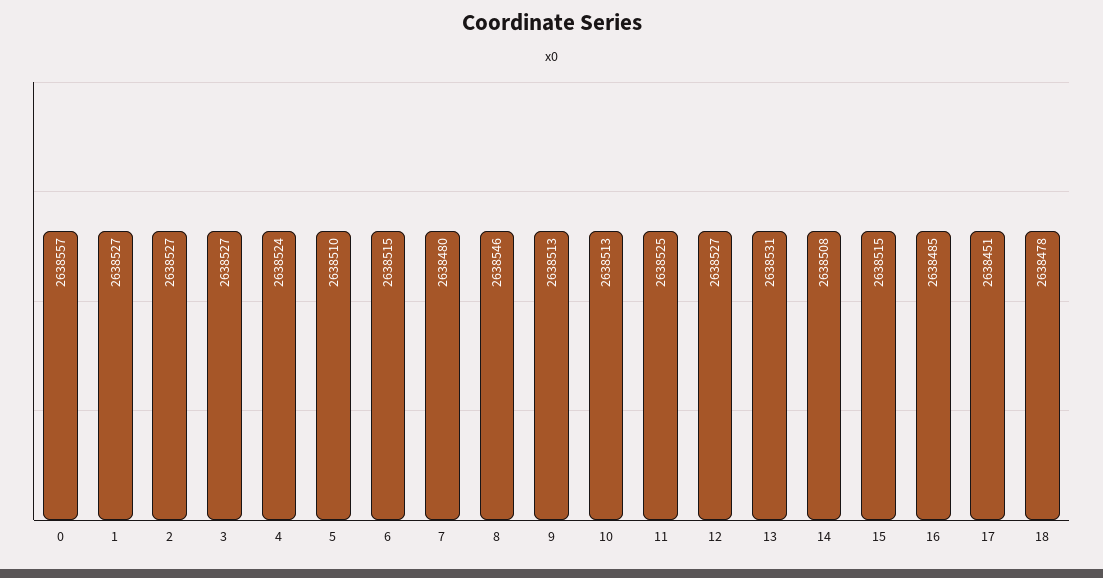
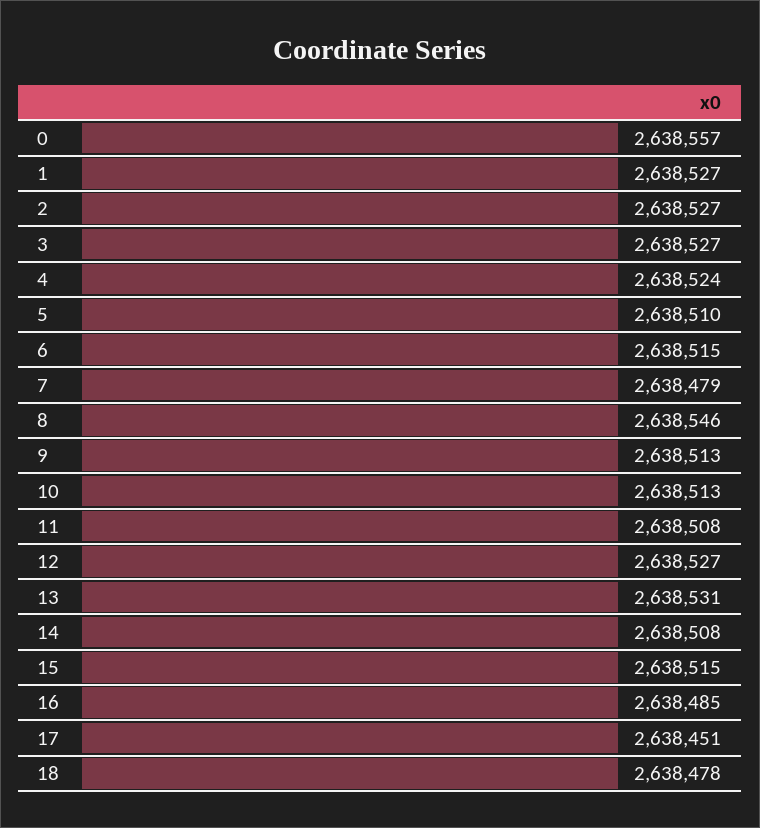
  {
    "0": 2638557,
    "1": 2638527,
    "2": 2638527,
    "3": 2638527,
    "4": 2638524,
    "5": 2638510,
    "6": 2638515,
-   "7": 2638480,
+   "7": 2638479,
    "8": 2638546,
    "9": 2638513,
    "10": 2638513,
-   "11": 2638525,
+   "11": 2638508,
    "12": 2638527,
    "13": 2638531,
    "14": 2638508,
    "15": 2638515,
    "16": 2638485,
    "17": 2638451,
    "18": 2638478
  }

